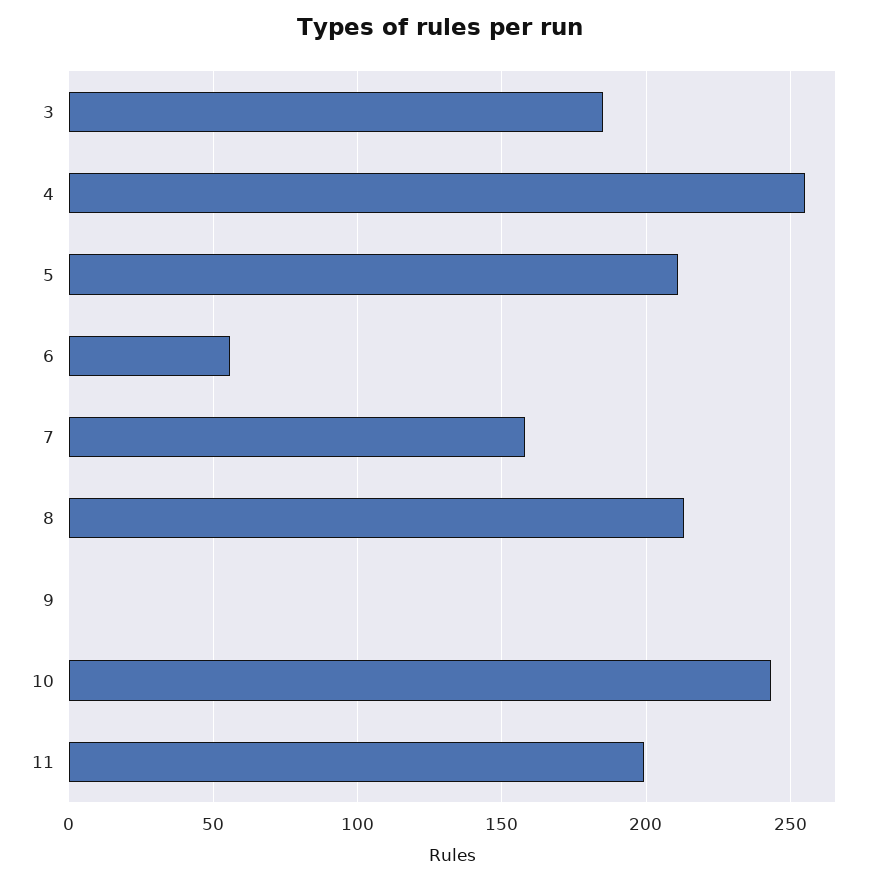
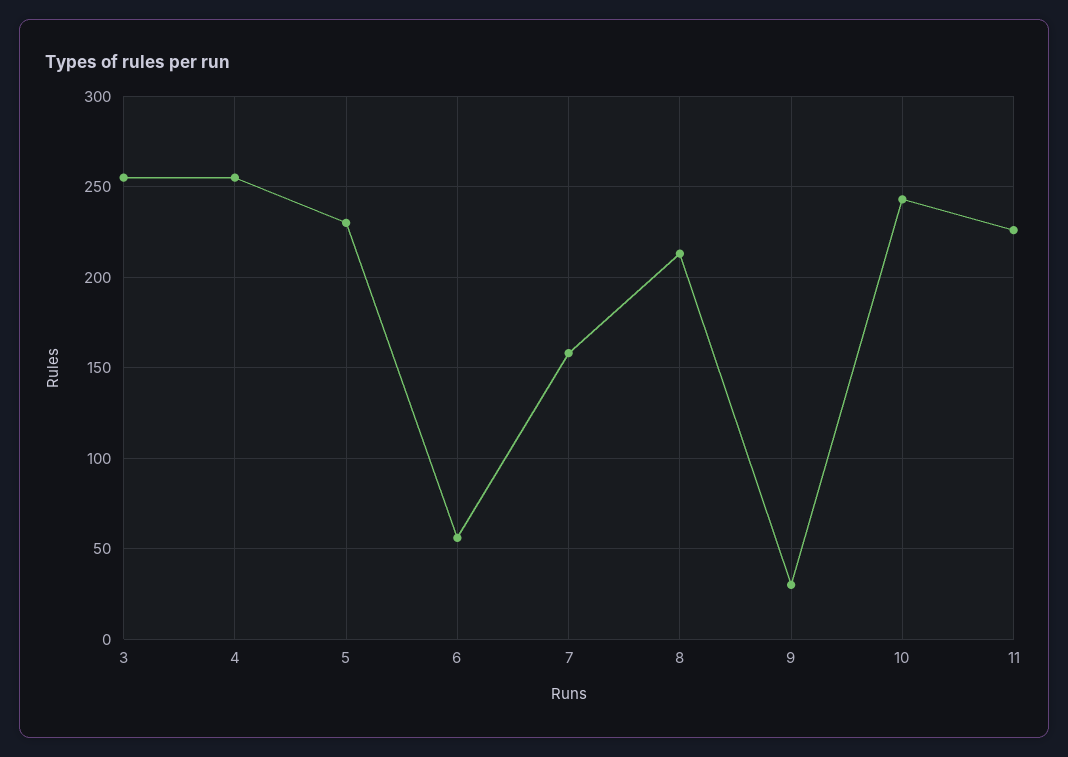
  {
-   "3": 185,
+   "3": 255,
    "4": 255,
-   "5": 210,
+   "5": 230,
    "6": 55,
    "7": 160,
    "8": 215,
-   "9": 0,
+   "9": 30,
    "10": 245,
-   "11": 200
+   "11": 225
  }

